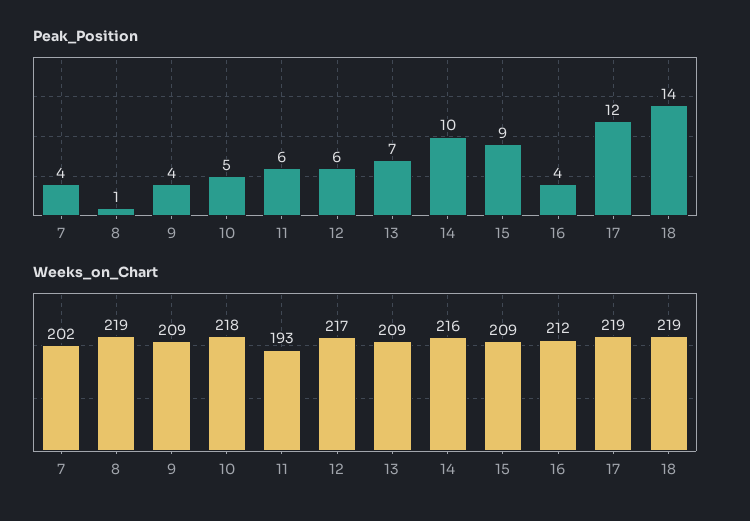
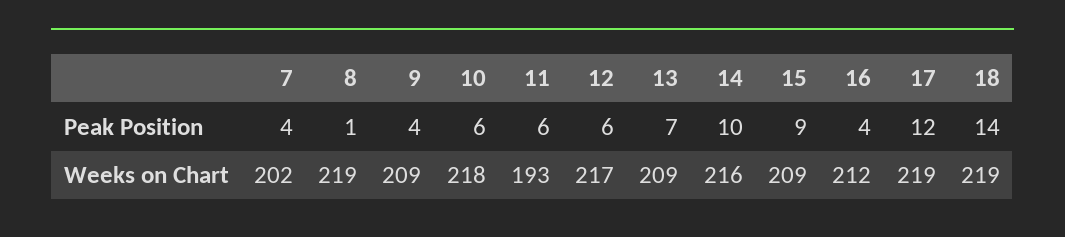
  {
    "Peak_Position": {
      "7": 4,
      "8": 1,
      "9": 4,
-     "10": 5,
+     "10": 6,
      "11": 6,
      "12": 6,
      "13": 7,
      "14": 10,
      "15": 9,
      "16": 4,
      "17": 12,
      "18": 14
    },
    "Weeks_on_Chart": {
      "7": 202,
      "8": 219,
      "9": 209,
      "10": 218,
      "11": 193,
      "12": 217,
      "13": 209,
      "14": 216,
      "15": 209,
      "16": 212,
      "17": 219,
      "18": 219
    }
  }

